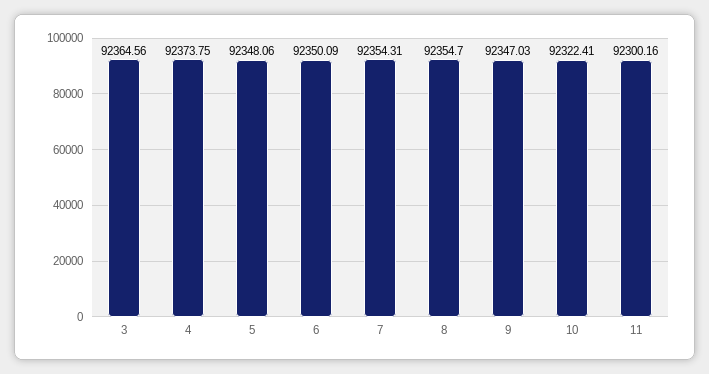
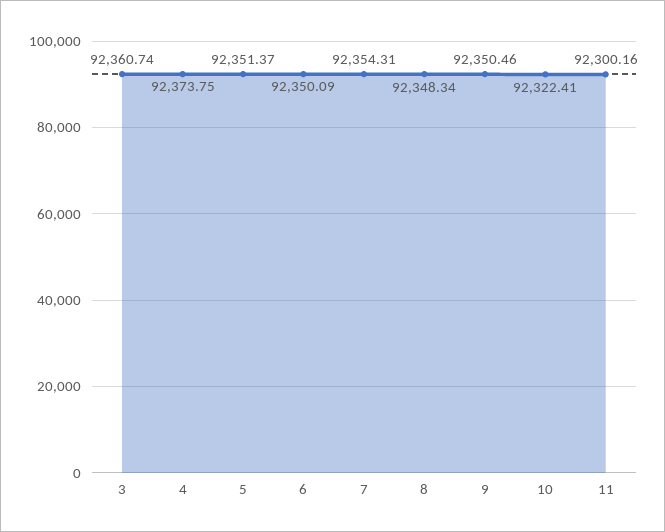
  {
-   "3": 92364.56,
+   "3": 92360.74,
    "4": 92373.75,
-   "5": 92348.06,
+   "5": 92351.37,
    "6": 92350.09,
    "7": 92354.31,
-   "8": 92354.7,
+   "8": 92348.34,
-   "9": 92347.03,
+   "9": 92350.46,
    "10": 92322.41,
    "11": 92300.16
  }

